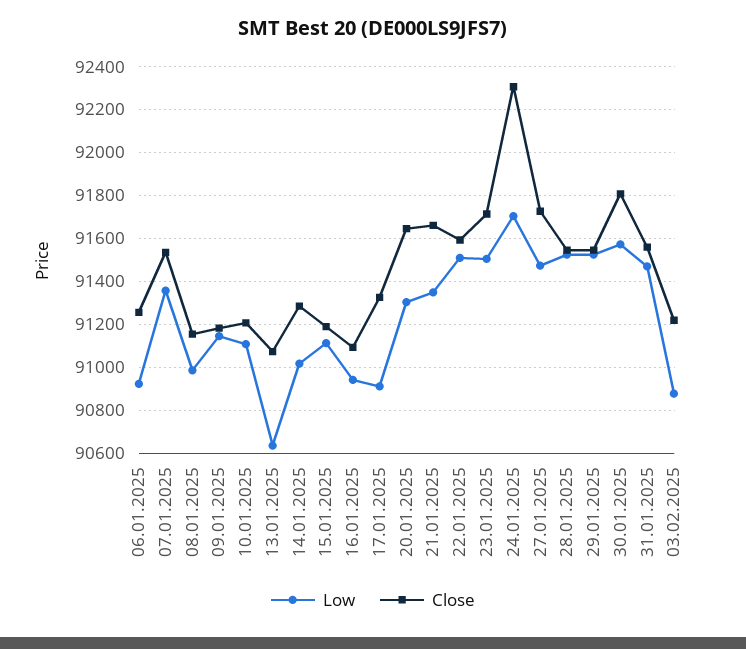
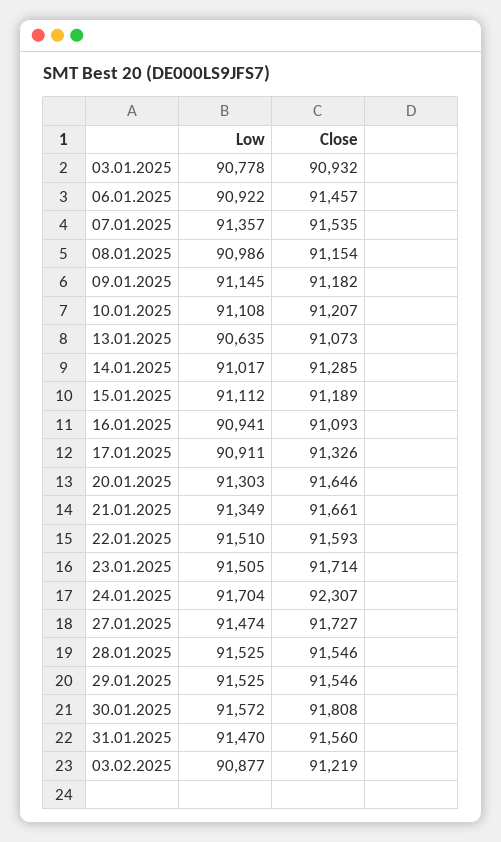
  {
    "Low": {
      "06.01.2025": 90922,
      "07.01.2025": 91357,
      "08.01.2025": 90986,
      "09.01.2025": 91145,
      "10.01.2025": 91108,
      "13.01.2025": 90635,
      "14.01.2025": 91017,
      "15.01.2025": 91112,
      "16.01.2025": 90941,
      "17.01.2025": 90911,
      "20.01.2025": 91303,
      "21.01.2025": 91349,
      "22.01.2025": 91510,
      "23.01.2025": 91505,
      "24.01.2025": 91704,
      "27.01.2025": 91474,
      "28.01.2025": 91525,
      "29.01.2025": 91525,
      "30.01.2025": 91572,
      "31.01.2025": 91470,
-     "03.02.2025": 90877
+     "03.02.2025": 90877,
+     "03.01.2025": 90778
    },
    "Close": {
-     "06.01.2025": 91250,
+     "06.01.2025": 91457,
      "07.01.2025": 91535,
      "08.01.2025": 91154,
      "09.01.2025": 91182,
      "10.01.2025": 91207,
      "13.01.2025": 91073,
      "14.01.2025": 91285,
      "15.01.2025": 91189,
      "16.01.2025": 91093,
      "17.01.2025": 91326,
      "20.01.2025": 91646,
      "21.01.2025": 91661,
      "22.01.2025": 91593,
      "23.01.2025": 91714,
      "24.01.2025": 92307,
      "27.01.2025": 91727,
      "28.01.2025": 91546,
      "29.01.2025": 91546,
      "30.01.2025": 91808,
      "31.01.2025": 91560,
-     "03.02.2025": 91219
+     "03.02.2025": 91219,
+     "03.01.2025": 90932
    }
  }

